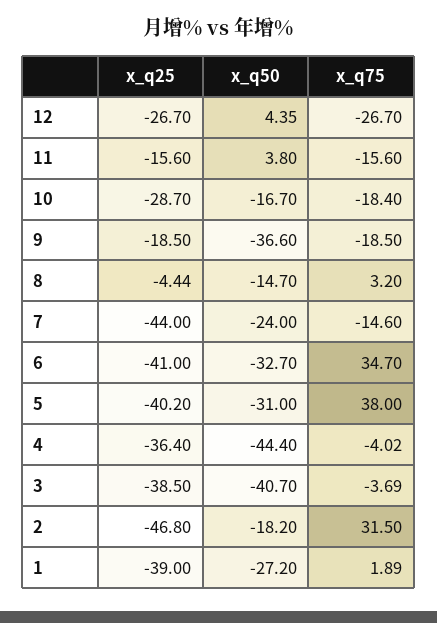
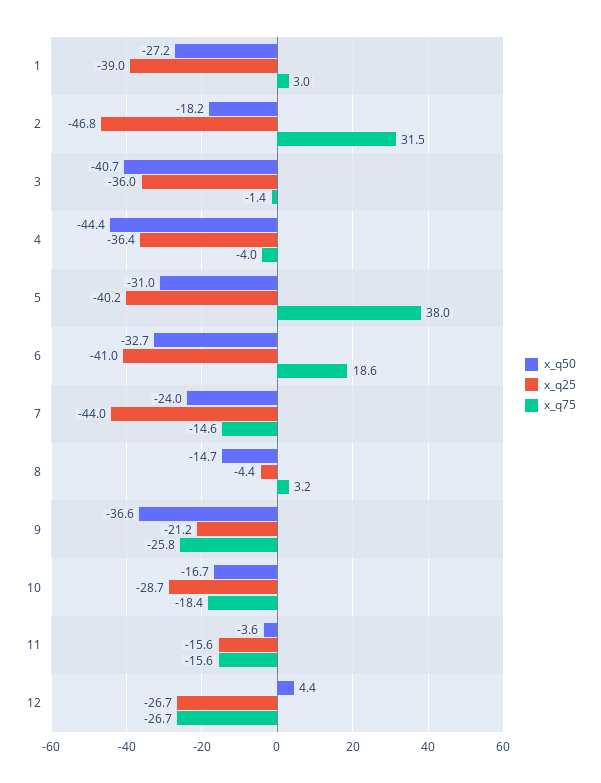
  {
    "x_q25": {
      "12": -26.7,
      "11": -15.6,
      "10": -28.7,
-     "9": -18.5,
+     "9": -21.2,
      "8": -4.44,
      "7": -44,
      "6": -41,
      "5": -40.2,
      "4": -36.4,
-     "3": -38.5,
+     "3": -36,
      "2": -46.8,
      "1": -39
    },
    "x_q50": {
      "12": 4.35,
-     "11": 3.8,
+     "11": -3.6,
      "10": -16.7,
      "9": -36.6,
      "8": -14.7,
      "7": -24,
      "6": -32.7,
      "5": -31,
      "4": -44.4,
      "3": -40.7,
      "2": -18.2,
      "1": -27.2
    },
    "x_q75": {
      "12": -26.7,
      "11": -15.6,
      "10": -18.4,
-     "9": -18.5,
+     "9": -25.8,
      "8": 3.2,
      "7": -14.6,
-     "6": 34.7,
+     "6": 18.6,
      "5": 38,
      "4": -4.02,
-     "3": -3.69,
+     "3": -1.4,
      "2": 31.5,
-     "1": 1.89
+     "1": 3
    }
  }

